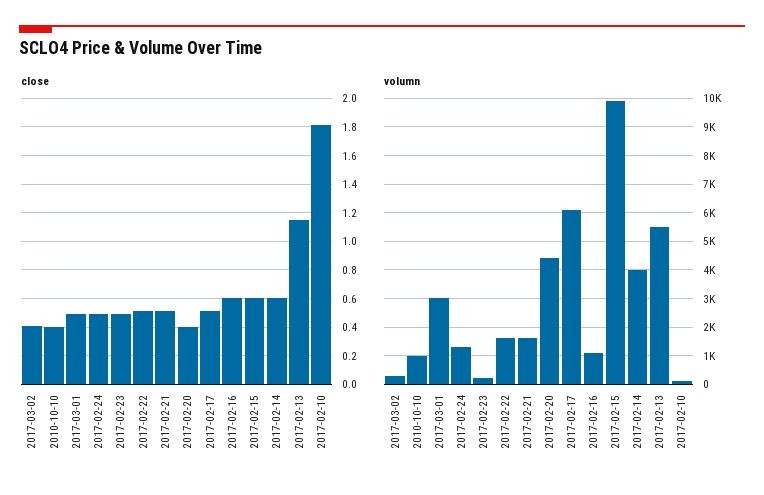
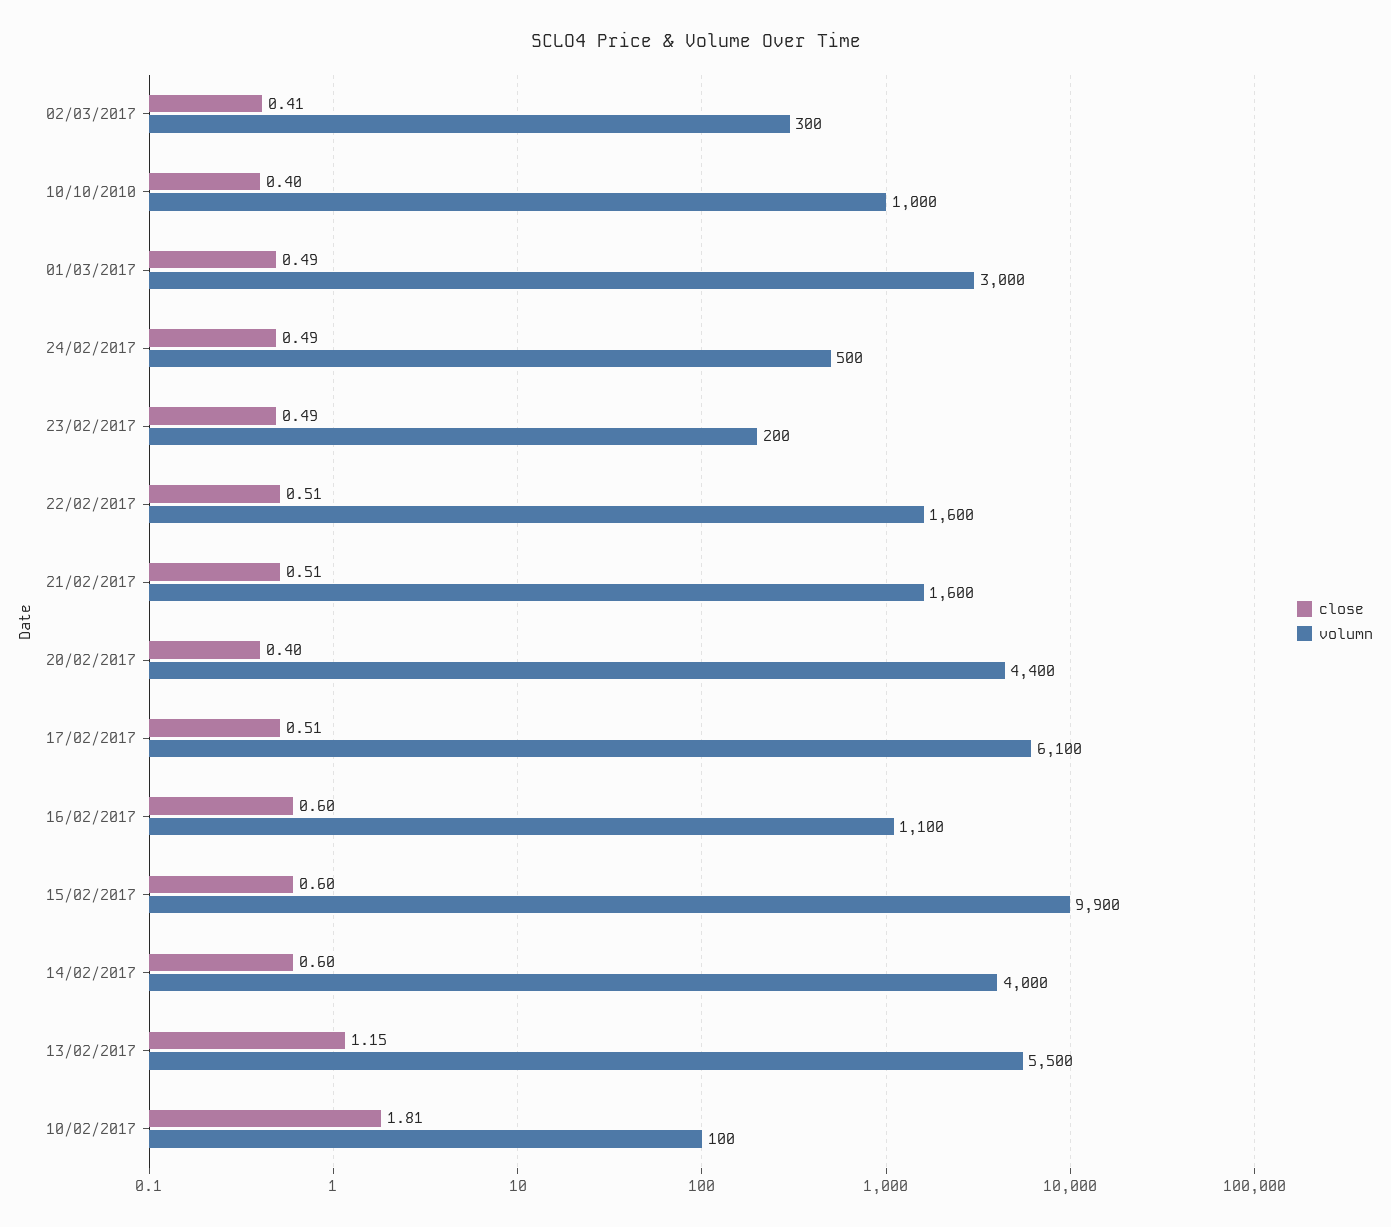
  {
    "close": {
      "2017-03-02": 0.41,
      "2010-10-10": 0.4,
      "2017-03-01": 0.49,
      "2017-02-24": 0.49,
      "2017-02-23": 0.49,
      "2017-02-22": 0.51,
      "2017-02-21": 0.51,
      "2017-02-20": 0.4,
      "2017-02-17": 0.51,
      "2017-02-16": 0.6,
      "2017-02-15": 0.6,
      "2017-02-14": 0.6,
      "2017-02-13": 1.15,
      "2017-02-10": 1.81
    },
    "volumn": {
      "2017-03-02": 300,
      "2010-10-10": 1000,
      "2017-03-01": 3000,
-     "2017-02-24": 1250,
+     "2017-02-24": 500,
      "2017-02-23": 200,
      "2017-02-22": 1600,
      "2017-02-21": 1600,
      "2017-02-20": 4400,
      "2017-02-17": 6100,
      "2017-02-16": 1100,
      "2017-02-15": 9900,
      "2017-02-14": 4000,
      "2017-02-13": 5500,
      "2017-02-10": 100
    }
  }

